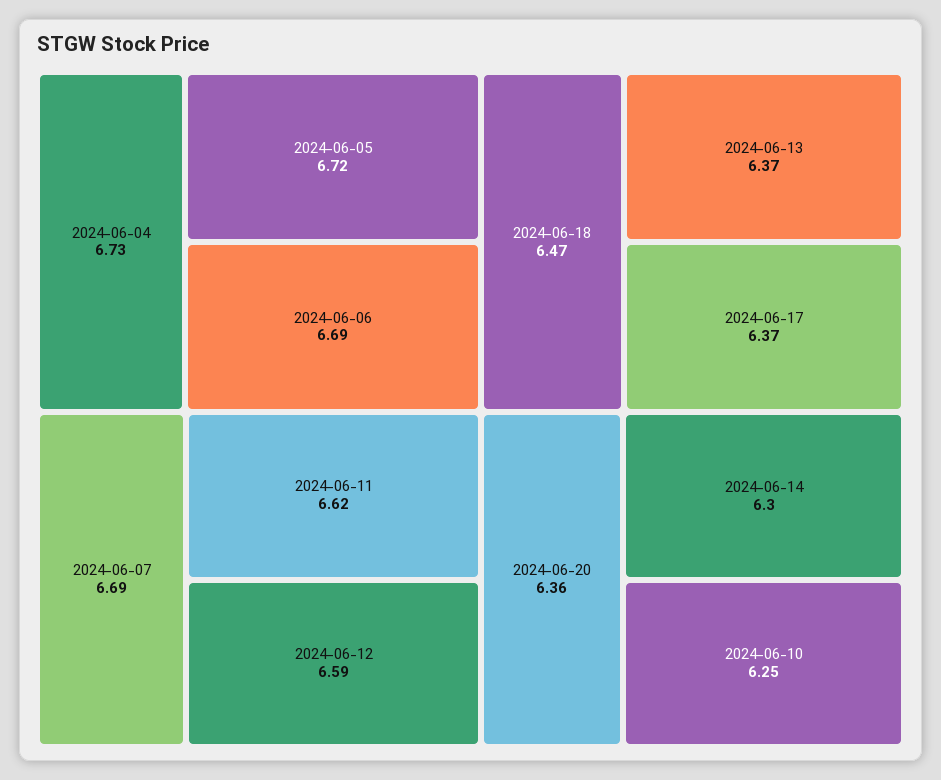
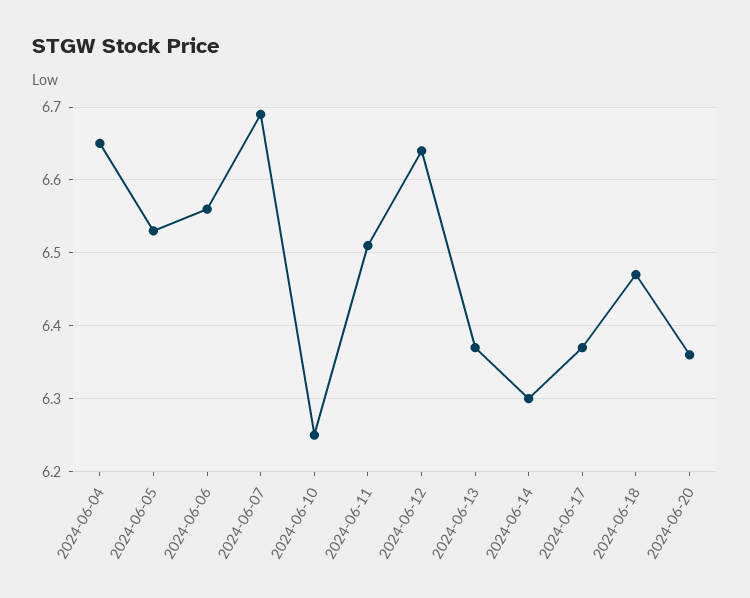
  {
-   "2024-06-04": 6.73,
+   "2024-06-04": 6.65,
-   "2024-06-05": 6.72,
+   "2024-06-05": 6.53,
-   "2024-06-06": 6.69,
+   "2024-06-06": 6.56,
    "2024-06-07": 6.69,
-   "2024-06-11": 6.62,
+   "2024-06-11": 6.51,
-   "2024-06-12": 6.59,
+   "2024-06-12": 6.64,
    "2024-06-18": 6.47,
    "2024-06-13": 6.37,
    "2024-06-17": 6.37,
    "2024-06-20": 6.36,
    "2024-06-14": 6.3,
    "2024-06-10": 6.25
  }

